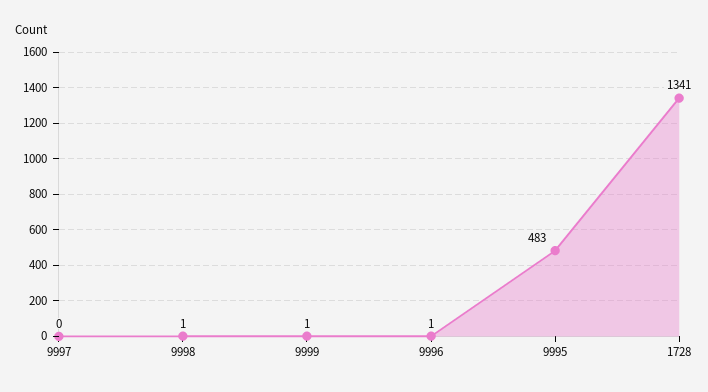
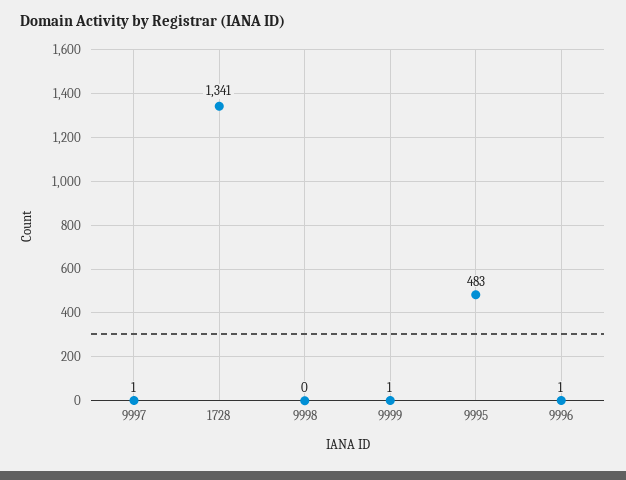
  {
-   "9997": 0,
+   "9997": 1,
-   "9998": 1,
+   "9998": 0,
    "9999": 1,
    "9996": 1,
    "9995": 483,
    "1728": 1341
  }

